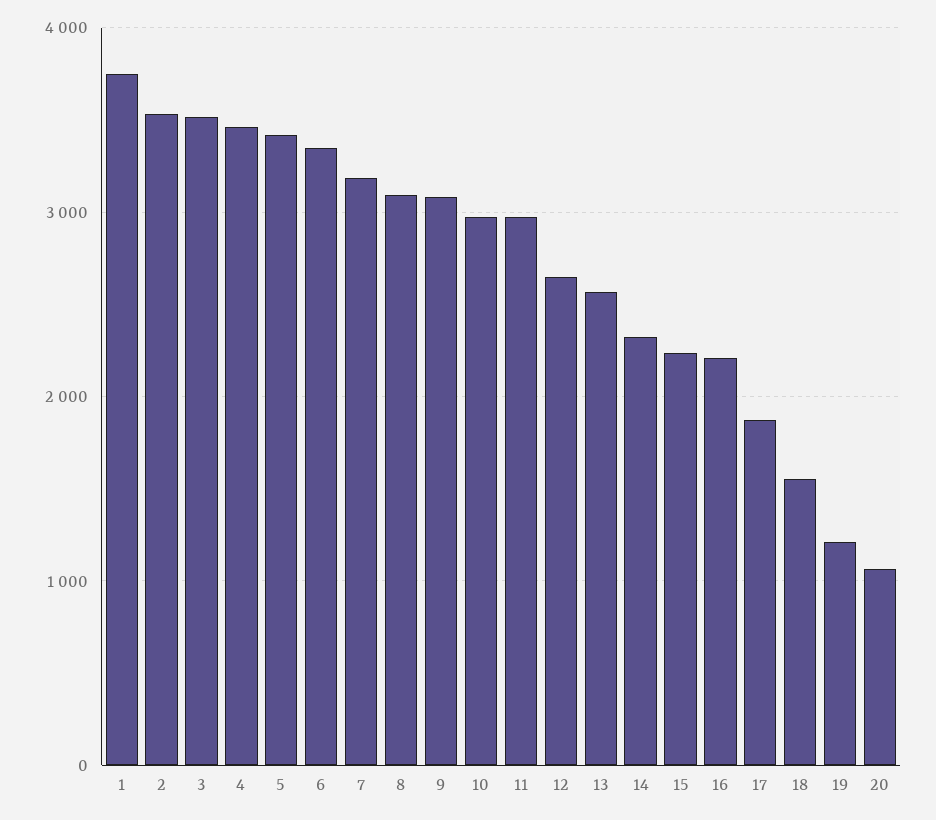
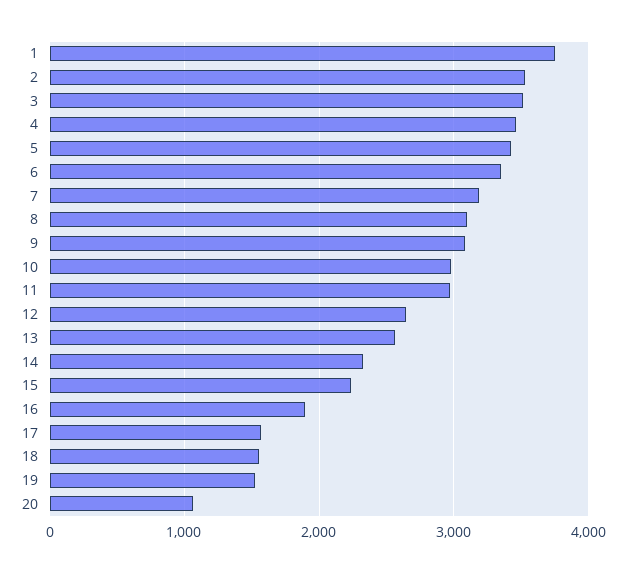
  {
    "1": 3700,
    "2": 3500,
    "3": 3500,
    "4": 3500,
    "5": 3400,
    "6": 3300,
    "7": 3200,
    "8": 3100,
    "9": 3100,
    "10": 3000,
    "11": 3000,
    "12": 2600,
    "13": 2600,
    "14": 2300,
    "15": 2200,
-   "16": 2200,
+   "16": 1900,
-   "17": 1900,
+   "17": 1600,
    "18": 1600,
-   "19": 1200,
+   "19": 1500,
    "20": 1100
  }

